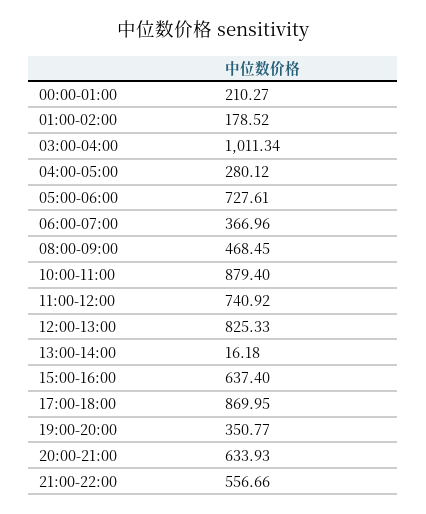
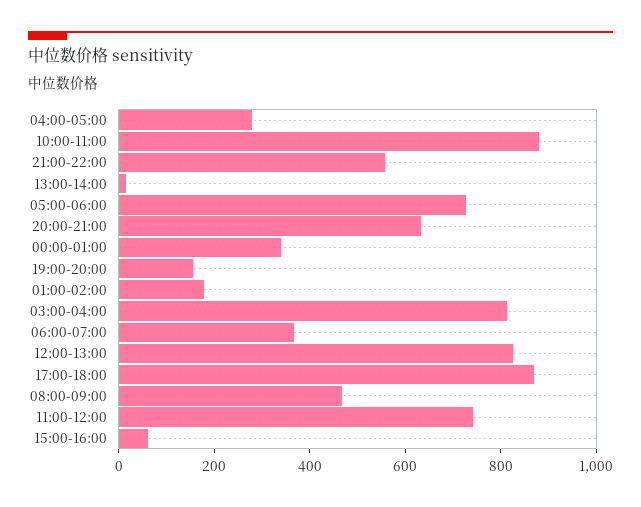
  {
-   "00:00-01:00": 210.27,
+   "00:00-01:00": 350,
    "01:00-02:00": 178.52,
-   "03:00-04:00": 1011.34,
+   "03:00-04:00": 800,
    "04:00-05:00": 280.12,
    "05:00-06:00": 727.61,
    "06:00-07:00": 366.96,
    "08:00-09:00": 468.45,
    "10:00-11:00": 879.4,
    "11:00-12:00": 740.92,
    "12:00-13:00": 825.33,
    "13:00-14:00": 16.18,
-   "15:00-16:00": 637.4,
+   "15:00-16:00": 50,
    "17:00-18:00": 869.95,
-   "19:00-20:00": 350.77,
+   "19:00-20:00": 150,
    "20:00-21:00": 633.93,
    "21:00-22:00": 556.66
  }

